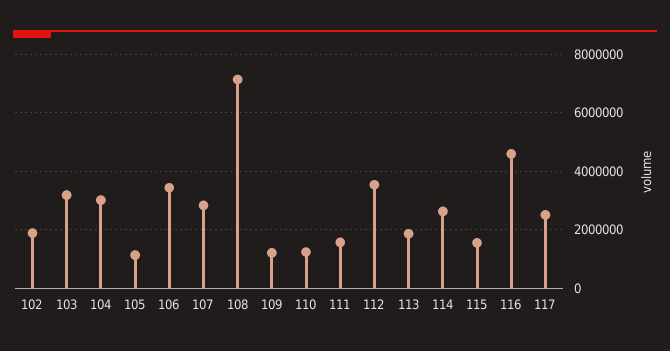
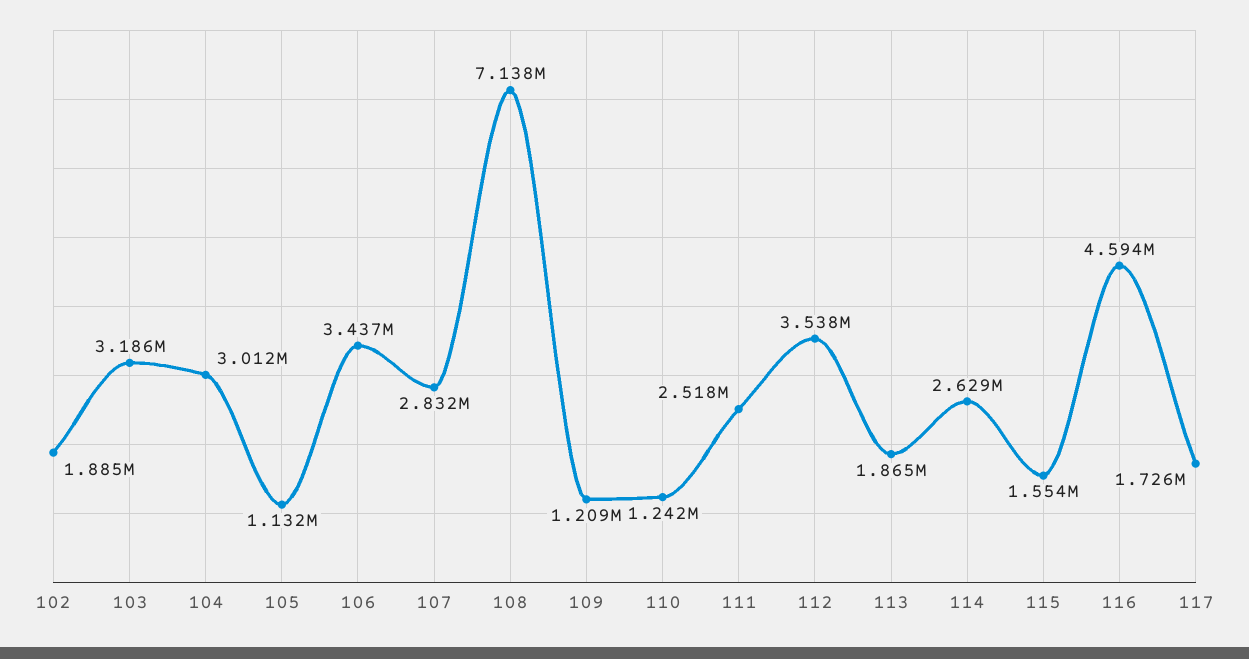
  {
    "102": 1885000,
    "103": 3186000,
    "104": 3012000,
    "105": 1132000,
    "106": 3437000,
    "107": 2832000,
    "108": 7138000,
    "109": 1209000,
    "110": 1242000,
-   "111": 1500000,
+   "111": 2518000,
    "112": 3538000,
    "113": 1865000,
    "114": 2629000,
    "115": 1554000,
    "116": 4594000,
-   "117": 2500000
+   "117": 1726000
  }

